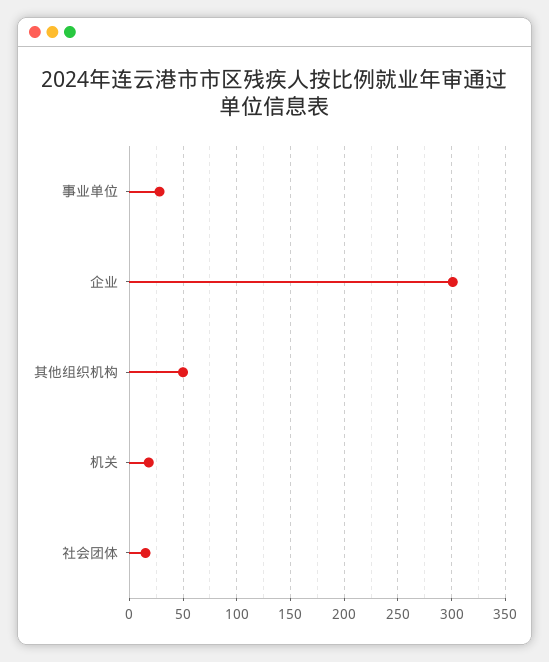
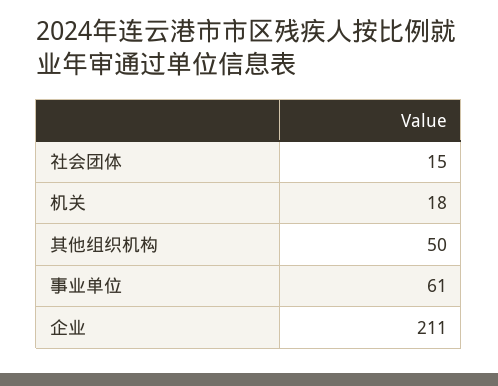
  {
-   "事业单位": 30,
+   "事业单位": 61,
-   "企业": 300,
+   "企业": 211,
    "其他组织机构": 50,
    "机关": 18,
    "社会团体": 15
  }

